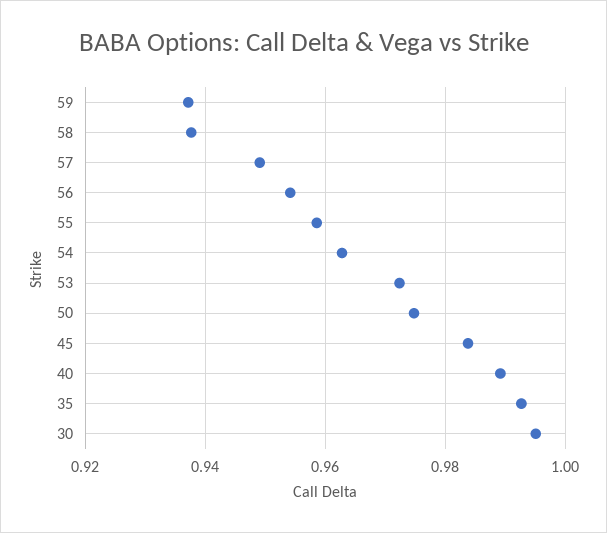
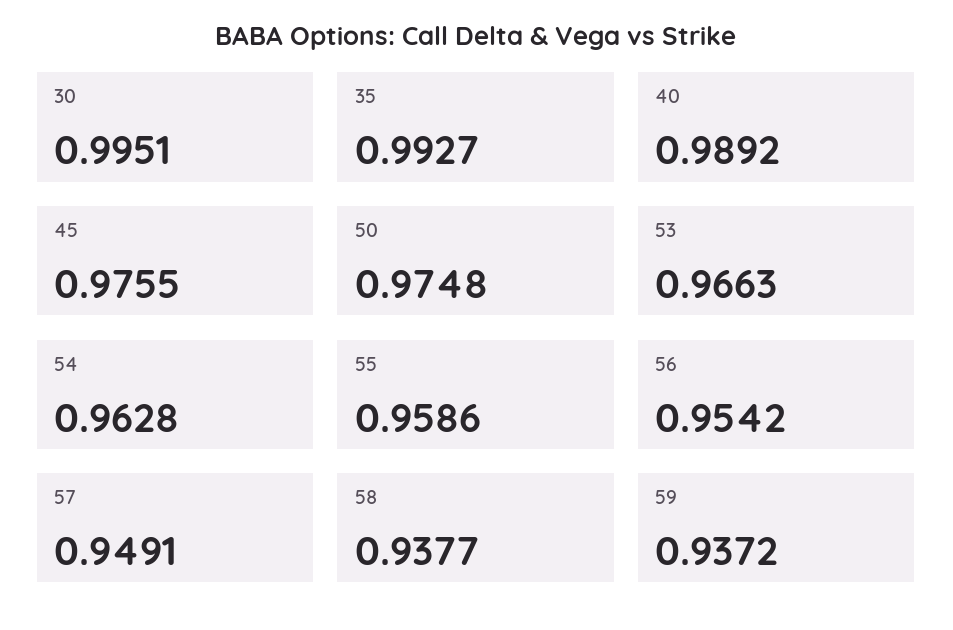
  {
    "59": 0.9372,
    "58": 0.9377,
    "57": 0.9491,
    "56": 0.9542,
    "55": 0.9586,
    "54": 0.9628,
-   "53": 0.972,
+   "53": 0.9663,
    "50": 0.9748,
-   "45": 0.984,
+   "45": 0.9755,
    "40": 0.9892,
    "35": 0.9927,
    "30": 0.9951
  }

